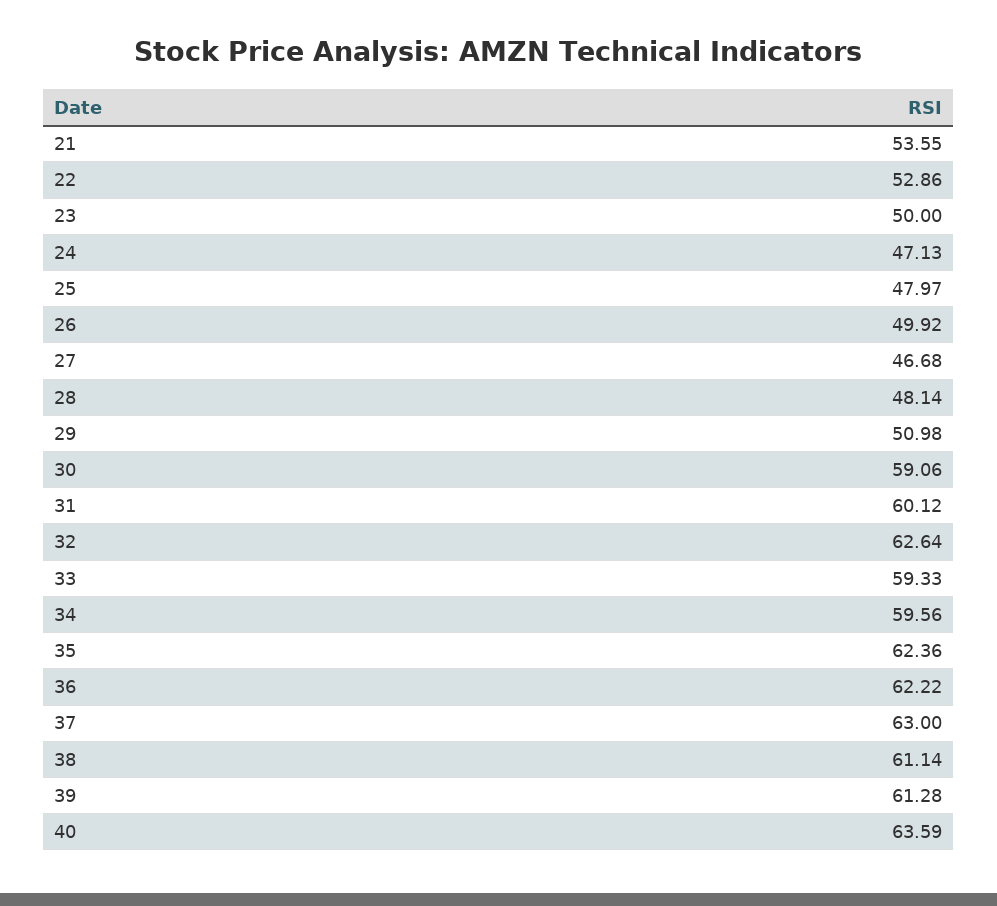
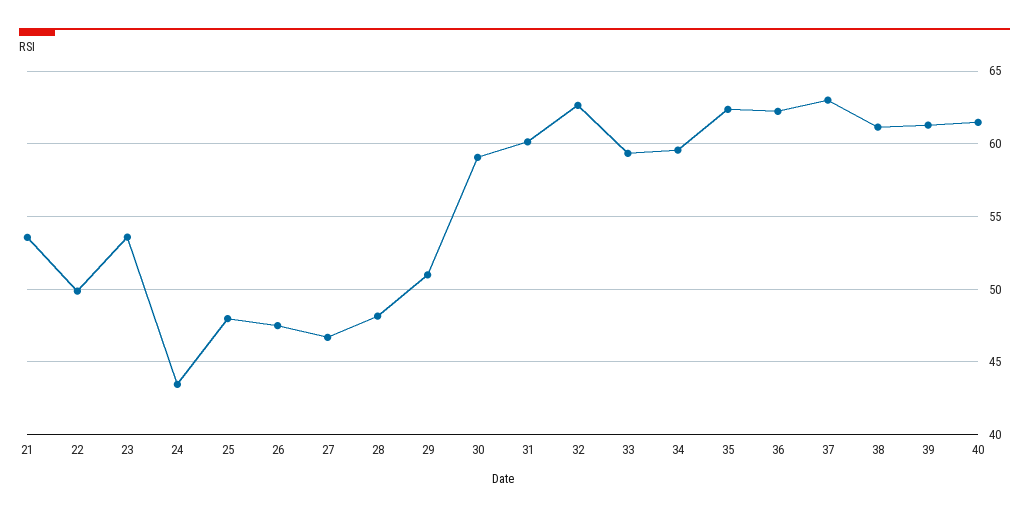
  {
    "21": 53.55,
-   "22": 52.86,
+   "22": 50,
-   "23": 50,
+   "23": 53.5,
-   "24": 47.13,
+   "24": 43.5,
    "25": 47.97,
-   "26": 49.92,
+   "26": 47.5,
    "27": 46.68,
    "28": 48.14,
    "29": 50.98,
    "30": 59.06,
    "31": 60.12,
    "32": 62.64,
    "33": 59.33,
    "34": 59.56,
    "35": 62.36,
    "36": 62.22,
    "37": 63,
    "38": 61.14,
    "39": 61.28,
-   "40": 63.59
+   "40": 61.5
  }

